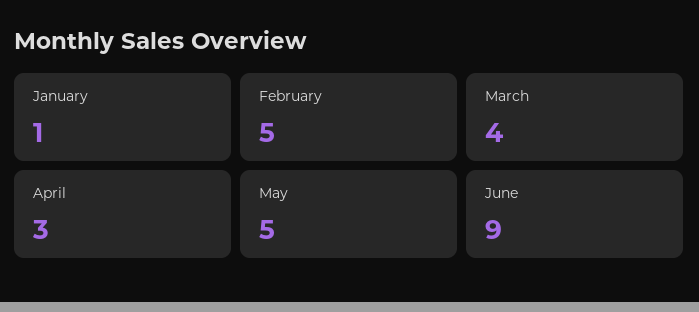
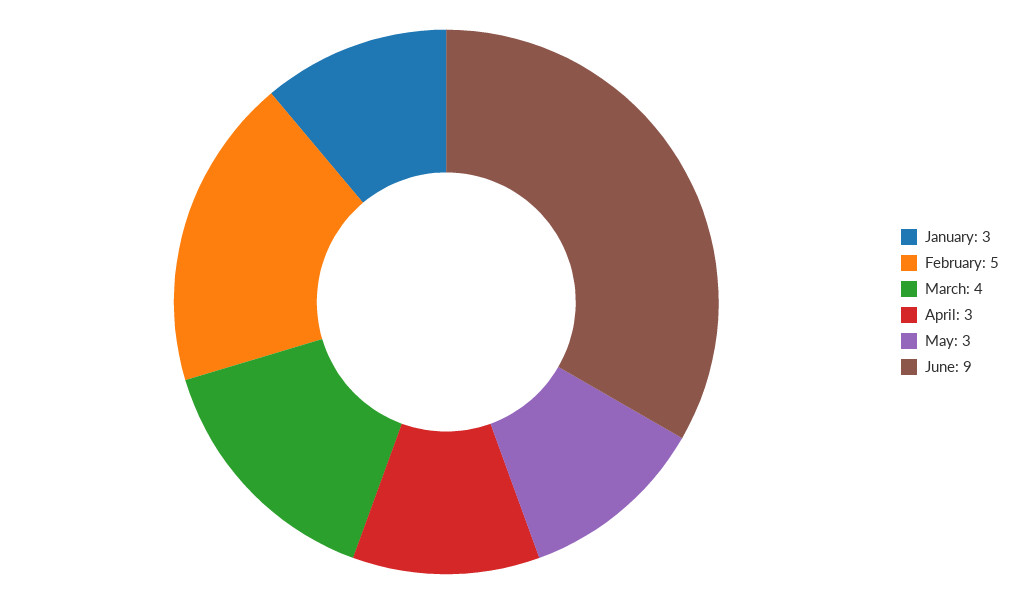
  {
-   "January": 1,
+   "January": 3,
    "February": 5,
    "March": 4,
    "April": 3,
-   "May": 5,
+   "May": 3,
    "June": 9
  }

